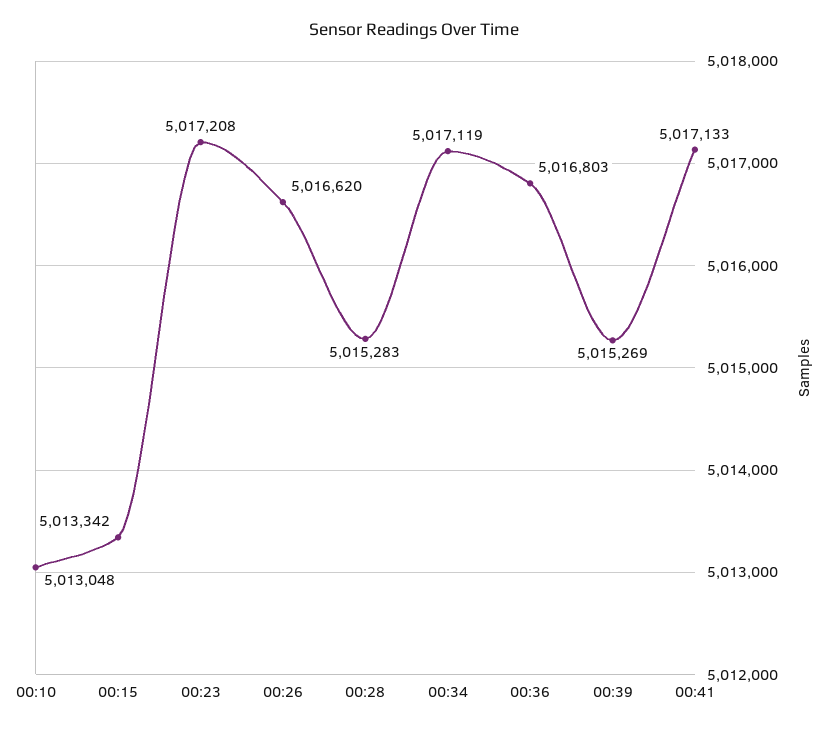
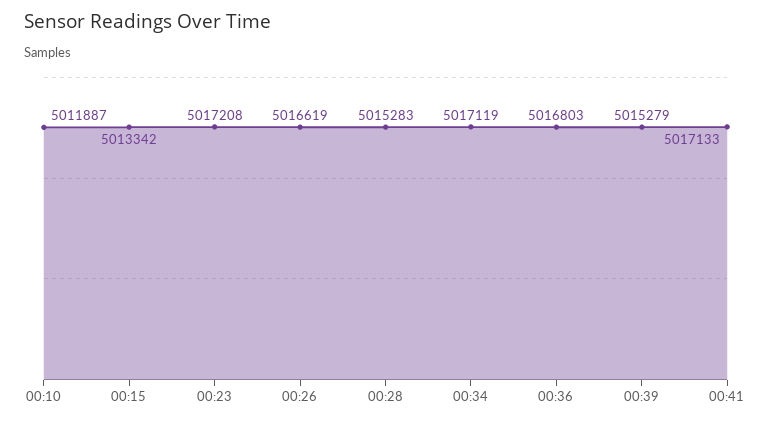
  {
-   "00:10": 5013048,
+   "00:10": 5011887,
    "00:15": 5013342,
    "00:23": 5017208,
-   "00:26": 5016620,
+   "00:26": 5016619,
    "00:28": 5015283,
    "00:34": 5017119,
    "00:36": 5016803,
-   "00:39": 5015269,
+   "00:39": 5015279,
    "00:41": 5017133
  }

